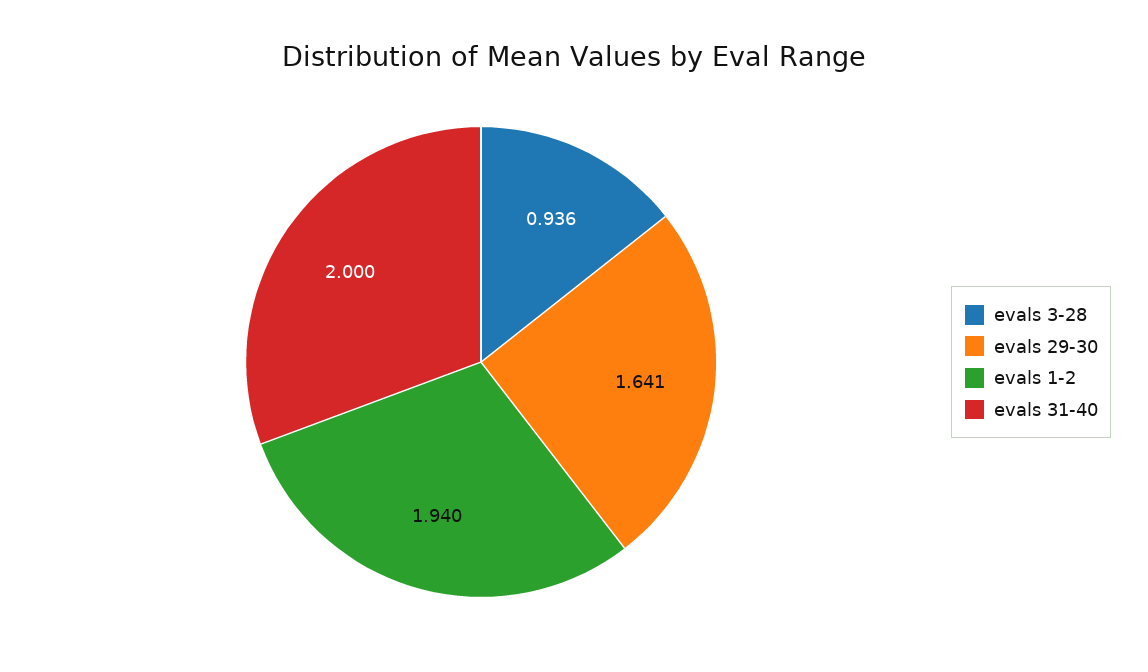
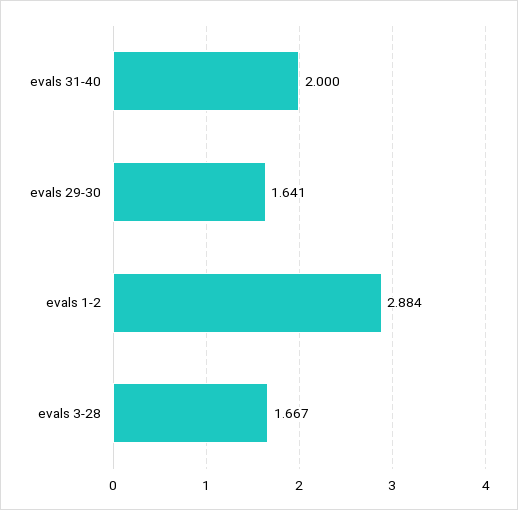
  {
-   "evals 3-28": 0.936,
+   "evals 3-28": 1.667,
    "evals 29-30": 1.641,
-   "evals 1-2": 1.94,
+   "evals 1-2": 2.884,
    "evals 31-40": 2
  }

